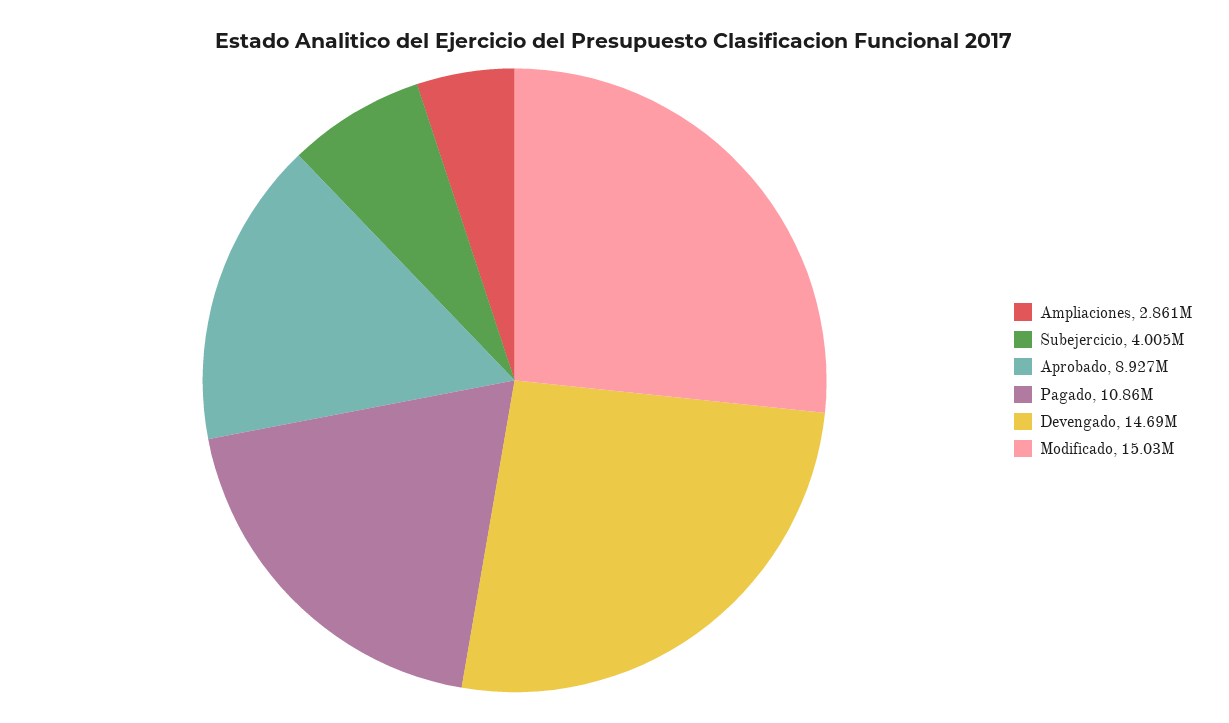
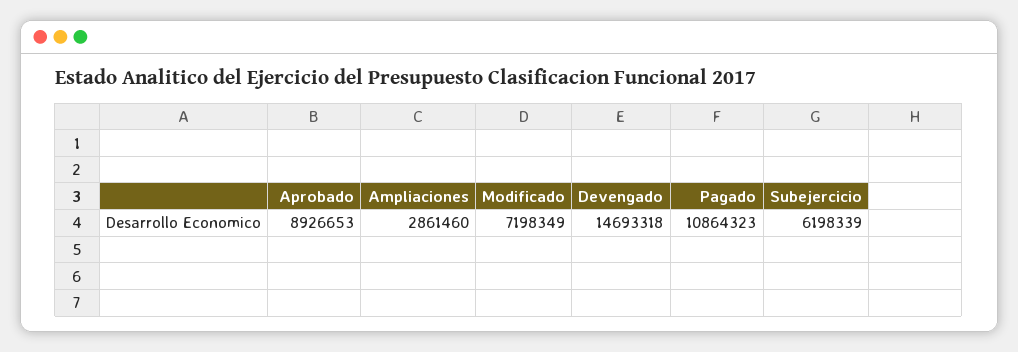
  {
    "Ampliaciones": 2861460,
-   "Subejercicio": 4005000,
+   "Subejercicio": 6198339,
    "Aprobado": 8926653,
    "Pagado": 10864323,
    "Devengado": 14693318,
-   "Modificado": 15030000
+   "Modificado": 7198349
  }

